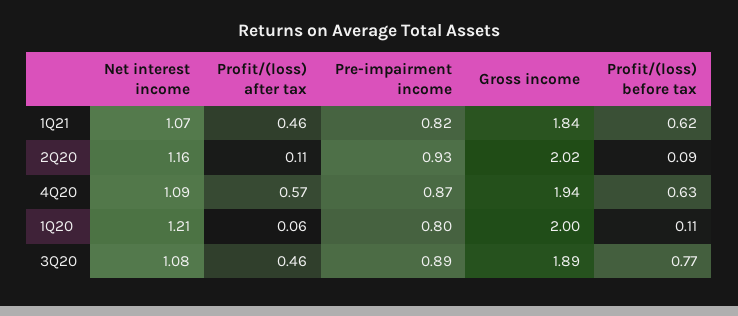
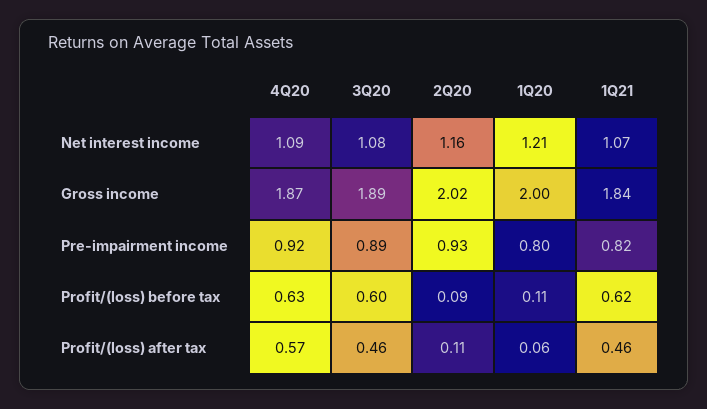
  {
    "Net interest income": {
      "1Q21": 1.07,
      "2Q20": 1.16,
      "4Q20": 1.09,
      "1Q20": 1.21,
      "3Q20": 1.08
    },
    "Profit/(loss) after tax": {
      "1Q21": 0.46,
      "2Q20": 0.11,
      "4Q20": 0.57,
      "1Q20": 0.06,
      "3Q20": 0.46
    },
    "Pre-impairment income": {
      "1Q21": 0.82,
      "2Q20": 0.93,
-     "4Q20": 0.87,
+     "4Q20": 0.92,
      "1Q20": 0.8,
      "3Q20": 0.89
    },
    "Gross income": {
      "1Q21": 1.84,
      "2Q20": 2.02,
-     "4Q20": 1.94,
+     "4Q20": 1.87,
      "1Q20": 2,
      "3Q20": 1.89
    },
    "Profit/(loss) before tax": {
      "1Q21": 0.62,
      "2Q20": 0.09,
      "4Q20": 0.63,
      "1Q20": 0.11,
-     "3Q20": 0.77
+     "3Q20": 0.6
    }
  }

